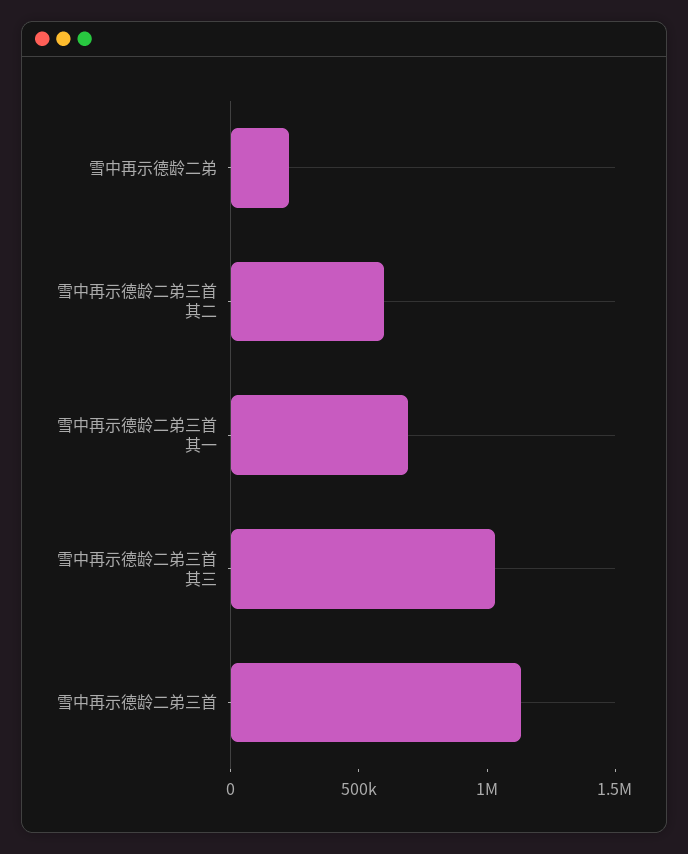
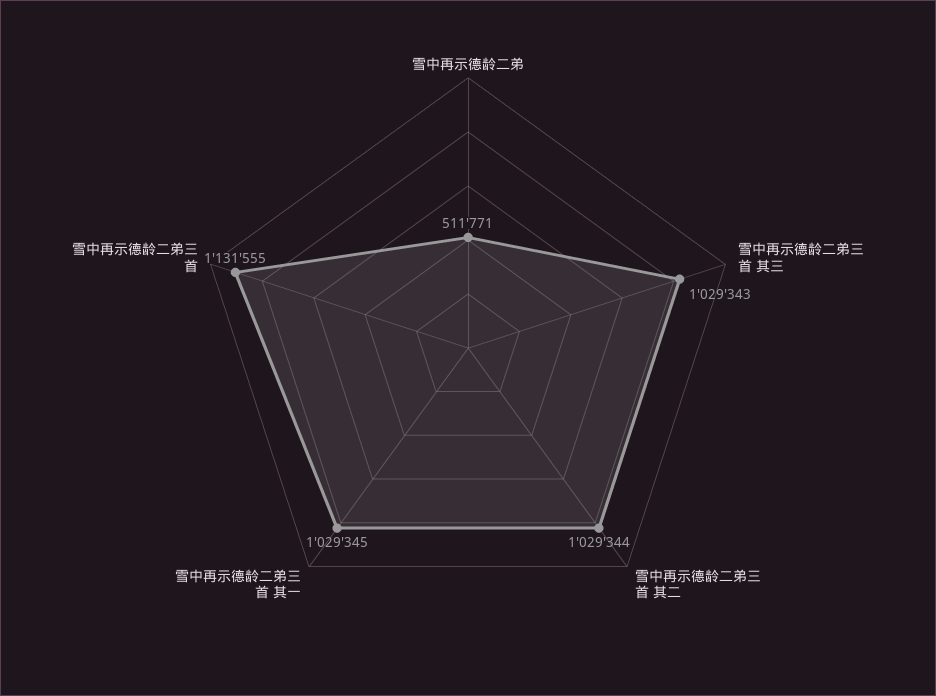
  {
-   "雪中再示德龄二弟": 200000,
+   "雪中再示德龄二弟": 511771,
-   "雪中再示德龄二弟三首 其二": 600000,
+   "雪中再示德龄二弟三首 其二": 1029344,
-   "雪中再示德龄二弟三首 其一": 700000,
+   "雪中再示德龄二弟三首 其一": 1029345,
    "雪中再示德龄二弟三首 其三": 1029343,
    "雪中再示德龄二弟三首": 1131555
  }

